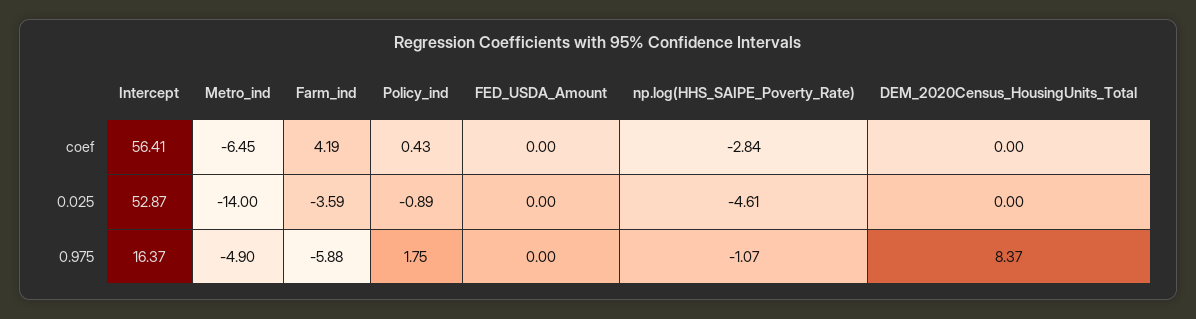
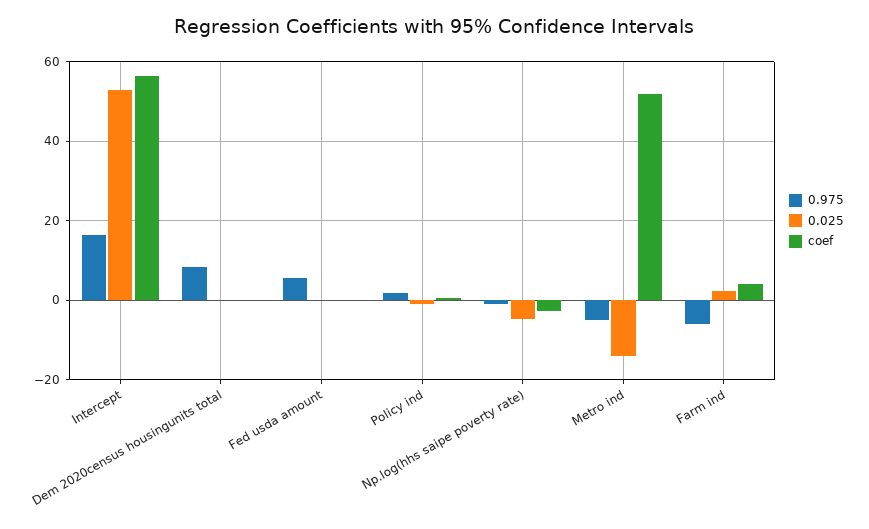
  {
    "coef": {
      "Intercept": 56.41,
-     "Metro_ind": -6.45,
+     "Metro_ind": 52,
      "Farm_ind": 4.19,
      "Policy_ind": 0.43,
      "FED_USDA_Amount": 0,
      "np.log(HHS_SAIPE_Poverty_Rate)": -2.84,
      "DEM_2020Census_HousingUnits_Total": 0
    },
    "0.025": {
      "Intercept": 52.87,
      "Metro_ind": -14,
-     "Farm_ind": -3.59,
+     "Farm_ind": 2,
      "Policy_ind": -0.89,
      "FED_USDA_Amount": 0,
      "np.log(HHS_SAIPE_Poverty_Rate)": -4.61,
      "DEM_2020Census_HousingUnits_Total": 0
    },
    "0.975": {
      "Intercept": 16.37,
      "Metro_ind": -4.9,
      "Farm_ind": -5.88,
      "Policy_ind": 1.75,
-     "FED_USDA_Amount": 0,
+     "FED_USDA_Amount": 6,
      "np.log(HHS_SAIPE_Poverty_Rate)": -1.07,
      "DEM_2020Census_HousingUnits_Total": 8.37
    }
  }

